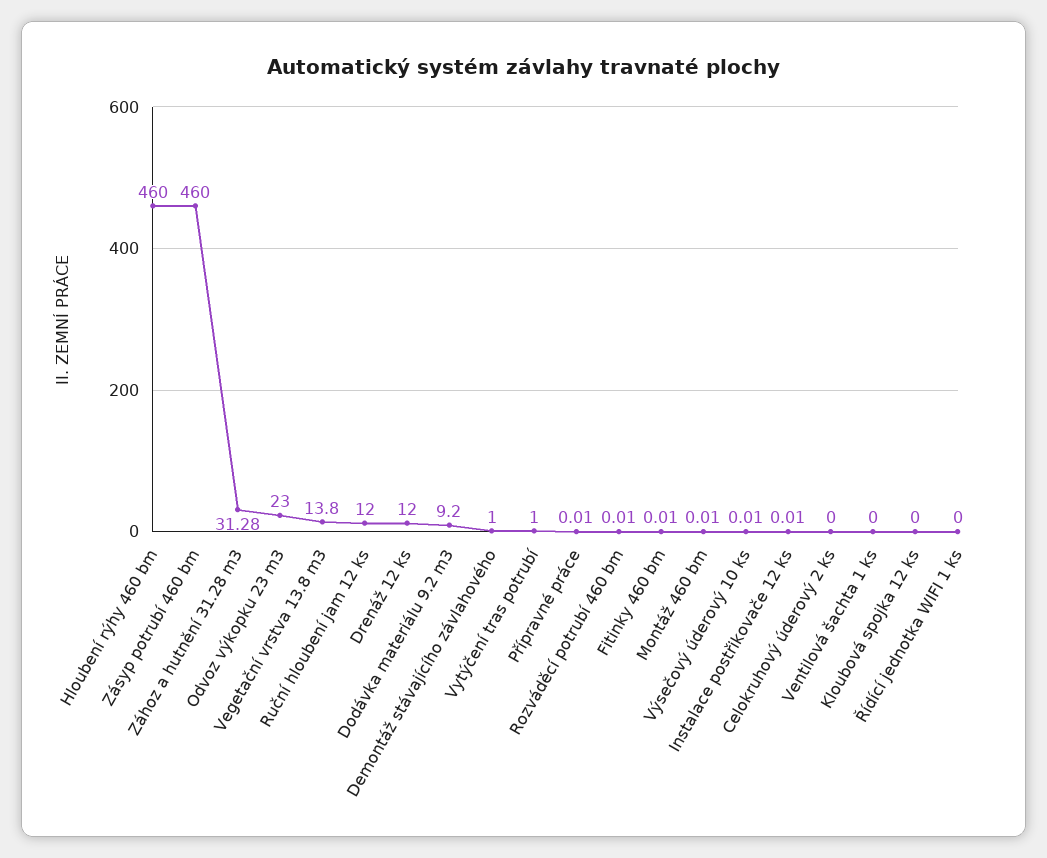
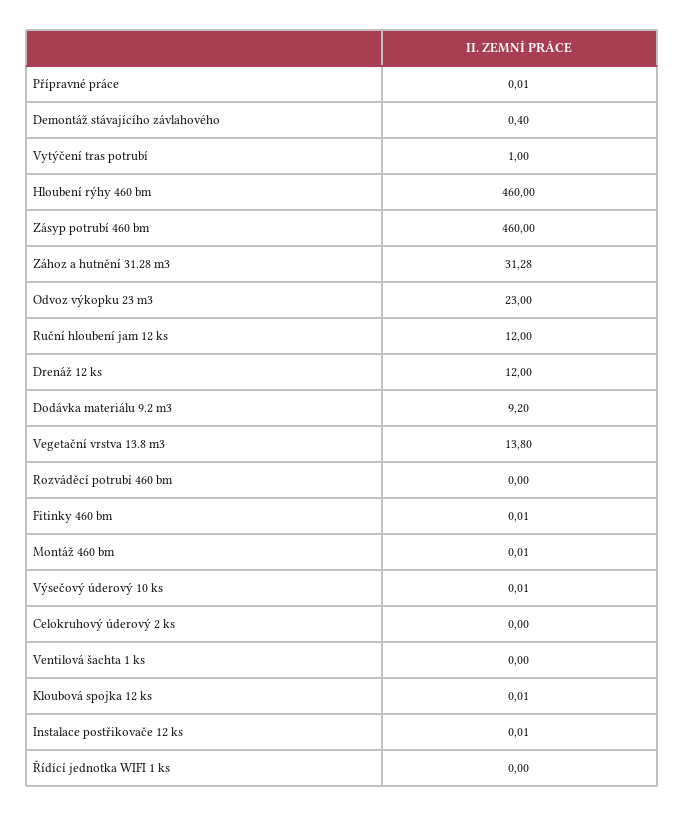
  {
    "Hloubení rýhy 460 bm": 460,
    "Zásyp potrubí 460 bm": 460,
    "Zához a hutnění 31.28 m3": 31.28,
    "Odvoz výkopku 23 m3": 23,
    "Vegetační vrstva 13.8 m3": 13.8,
    "Ruční hloubení jam 12 ks": 12,
    "Drenáž 12 ks": 12,
    "Dodávka materiálu 9.2 m3": 9.2,
-   "Demontáž stávajícího závlahového": 1,
+   "Demontáž stávajícího závlahového": 0.4,
    "Vytýčení tras potrubí": 1,
    "Přípravné práce": 0.01,
-   "Rozváděcí potrubí 460 bm": 0.01,
+   "Rozváděcí potrubí 460 bm": 0,
    "Fitinky 460 bm": 0.01,
    "Montáž 460 bm": 0.01,
    "Výsečový úderový 10 ks": 0.01,
    "Instalace postřikovače 12 ks": 0.01,
    "Celokruhový úderový 2 ks": 0,
    "Ventilová šachta 1 ks": 0,
-   "Kloubová spojka 12 ks": 0,
+   "Kloubová spojka 12 ks": 0.01,
    "Řídící jednotka WIFI 1 ks": 0
  }

